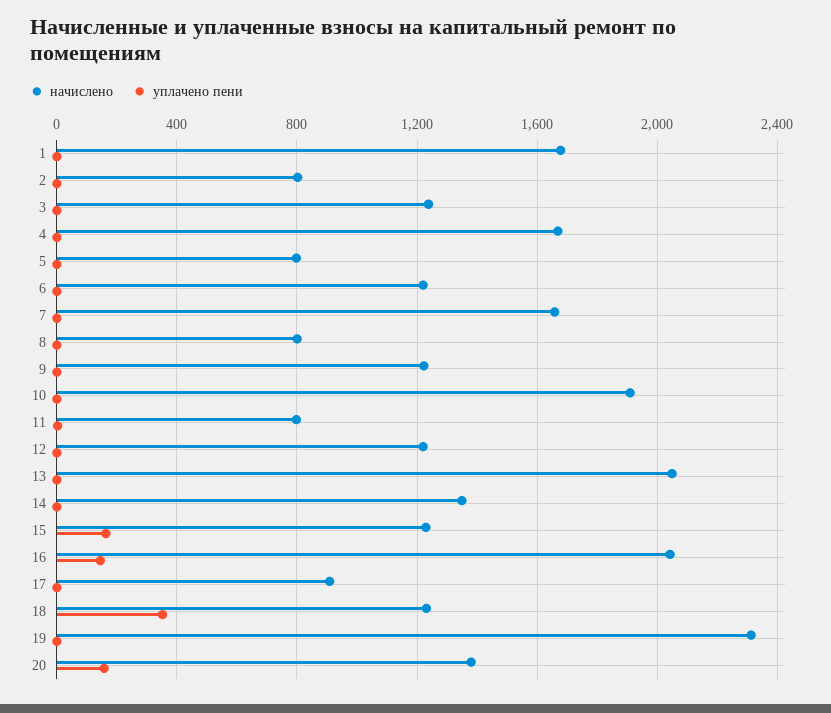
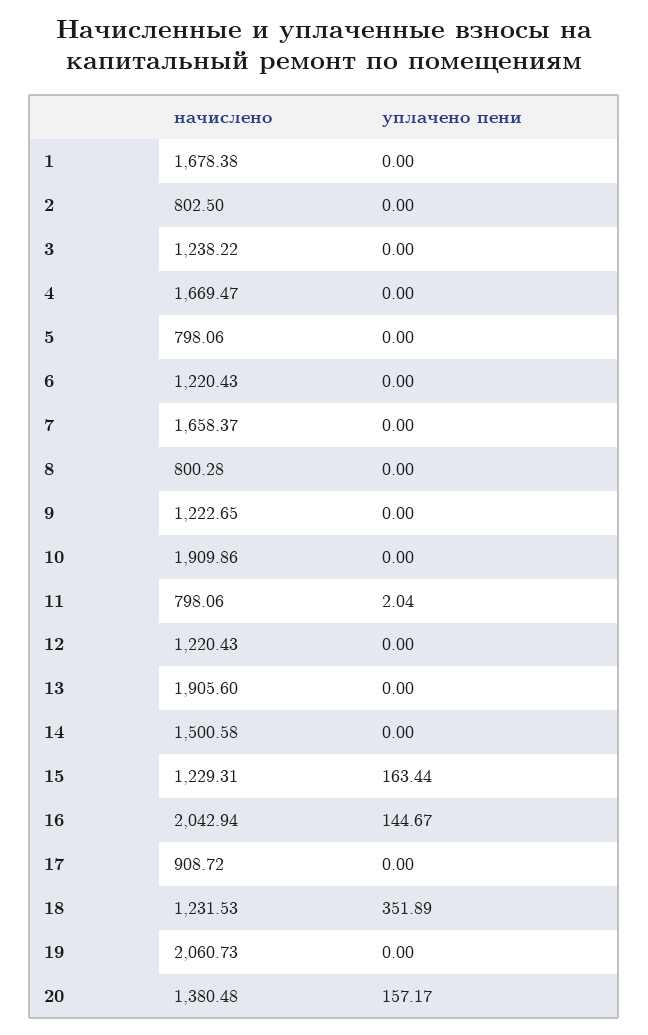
  {
    "начислено": {
      "1": 1678.38,
      "2": 802.5,
      "3": 1238.22,
      "4": 1669.47,
      "5": 798.06,
      "6": 1220.43,
      "7": 1658.37,
      "8": 800.28,
      "9": 1222.65,
      "10": 1909.86,
      "11": 798.06,
      "12": 1220.43,
-     "13": 2050,
+     "13": 1905.6,
-     "14": 1350,
+     "14": 1500.58,
      "15": 1229.31,
      "16": 2042.94,
      "17": 908.72,
      "18": 1231.53,
-     "19": 2300,
+     "19": 2060.73,
      "20": 1380.48
    },
    "уплачено пени": {
      "1": 0,
      "2": 0,
      "3": 0,
      "4": 0,
      "5": 0,
      "6": 0,
      "7": 0,
      "8": 0,
      "9": 0,
      "10": 0,
      "11": 2.04,
      "12": 0,
      "13": 0,
      "14": 0,
      "15": 163.44,
      "16": 144.67,
      "17": 0,
      "18": 351.89,
      "19": 0,
      "20": 157.17
    }
  }

